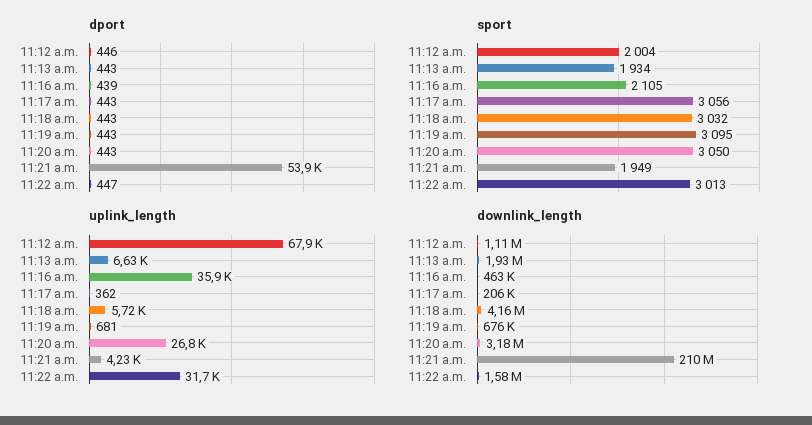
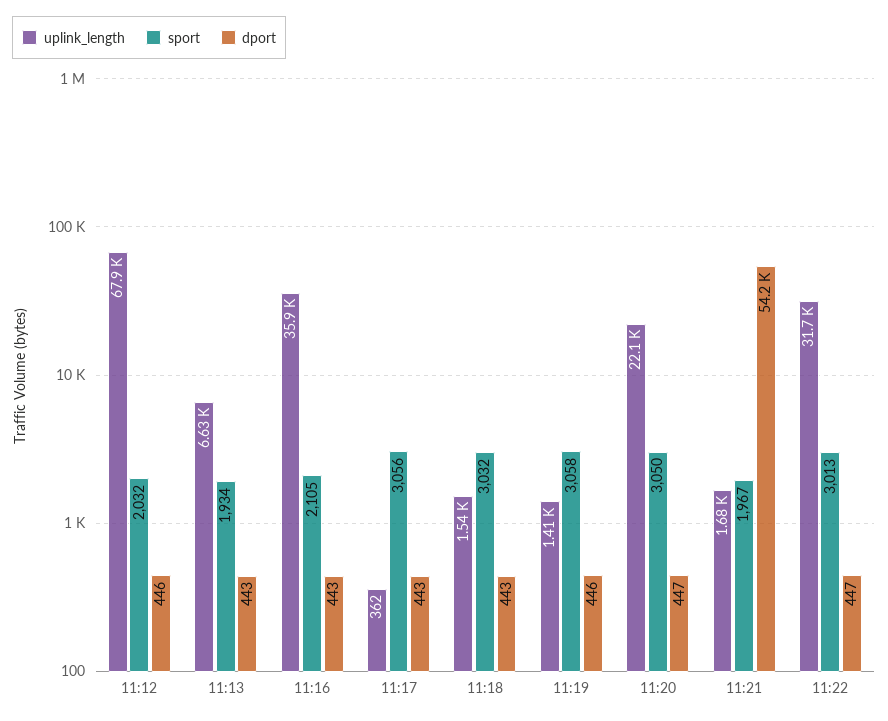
  {
    "dport": {
      "11:12 a.m.": 446,
      "11:13 a.m.": 443,
-     "11:16 a.m.": 439,
+     "11:16 a.m.": 443,
      "11:17 a.m.": 443,
      "11:18 a.m.": 443,
-     "11:19 a.m.": 443,
+     "11:19 a.m.": 446,
-     "11:20 a.m.": 443,
+     "11:20 a.m.": 447,
-     "11:21 a.m.": 53900,
+     "11:21 a.m.": 54200,
      "11:22 a.m.": 447
    },
    "sport": {
-     "11:12 a.m.": 2004,
+     "11:12 a.m.": 2032,
      "11:13 a.m.": 1934,
      "11:16 a.m.": 2105,
      "11:17 a.m.": 3056,
      "11:18 a.m.": 3032,
-     "11:19 a.m.": 3095,
+     "11:19 a.m.": 3058,
      "11:20 a.m.": 3050,
-     "11:21 a.m.": 1949,
+     "11:21 a.m.": 1967,
      "11:22 a.m.": 3013
    },
    "uplink_length": {
      "11:12 a.m.": 67900,
      "11:13 a.m.": 6630,
      "11:16 a.m.": 35900,
      "11:17 a.m.": 362,
-     "11:18 a.m.": 5720,
+     "11:18 a.m.": 1540,
-     "11:19 a.m.": 681,
+     "11:19 a.m.": 1410,
-     "11:20 a.m.": 26800,
+     "11:20 a.m.": 22100,
-     "11:21 a.m.": 4230,
+     "11:21 a.m.": 1680,
      "11:22 a.m.": 31700
-   },
+   }
-   "downlink_length": {
-     "11:12 a.m.": 1110000,
-     "11:13 a.m.": 1930000,
-     "11:16 a.m.": 463000,
-     "11:17 a.m.": 206000,
-     "11:18 a.m.": 4160000,
-     "11:19 a.m.": 676000,
-     "11:20 a.m.": 3180000,
-     "11:21 a.m.": 210000000,
-     "11:22 a.m.": 1580000
-   }
  }

